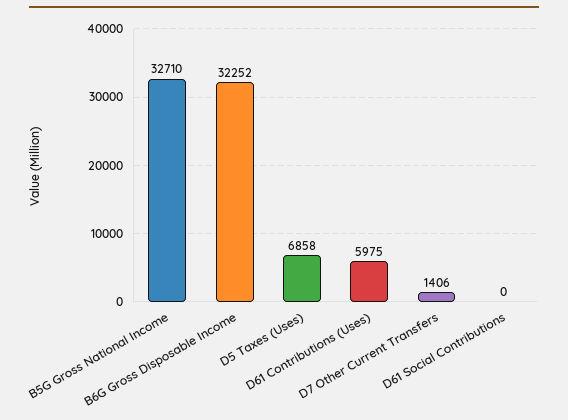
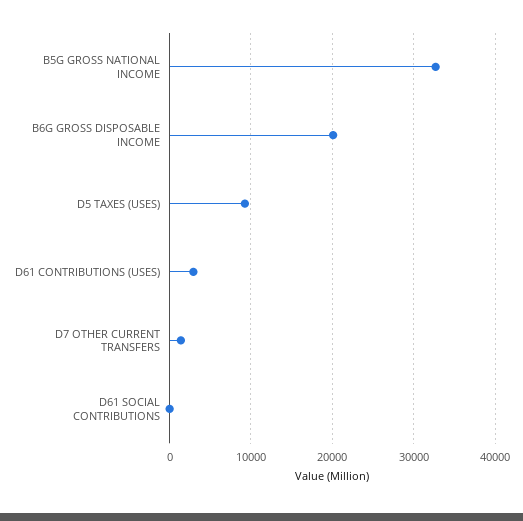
  {
    "B5G Gross National Income": 32710,
-   "B6G Gross Disposable Income": 32252,
+   "B6G Gross Disposable Income": 20000,
-   "D5 Taxes (Uses)": 6858,
+   "D5 Taxes (Uses)": 9000,
-   "D61 Contributions (Uses)": 5975,
+   "D61 Contributions (Uses)": 3000,
    "D7 Other Current Transfers": 1406,
    "D61 Social Contributions": 0
  }

